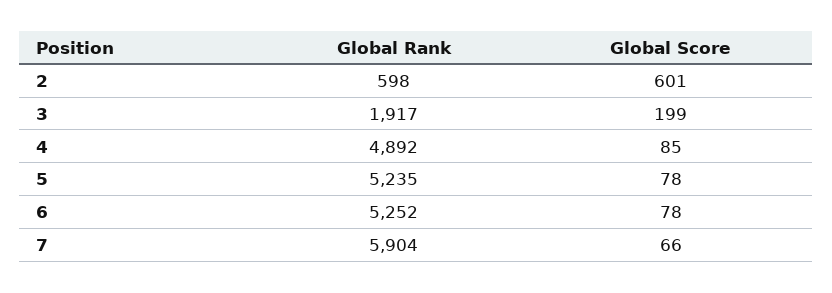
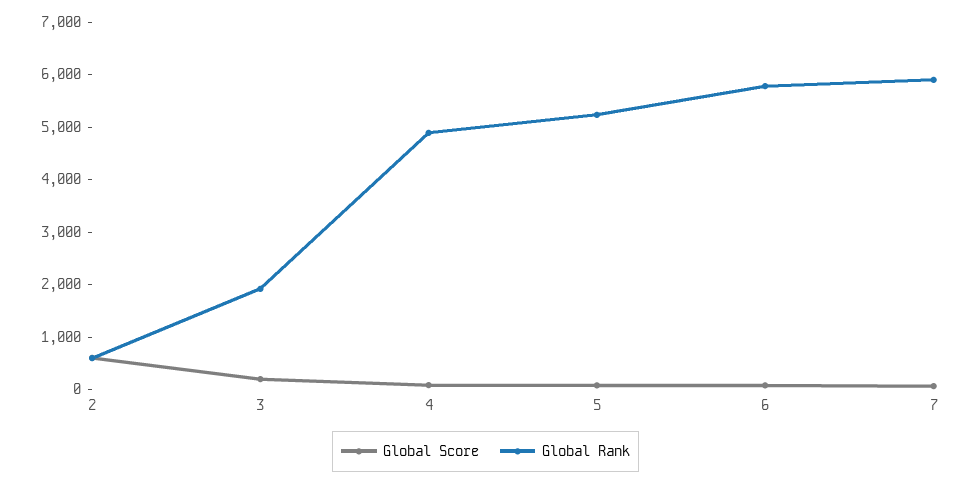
  {
    "Global Rank": {
      "2": 598,
      "3": 1917,
      "4": 4892,
      "5": 5235,
-     "6": 5252,
+     "6": 5800,
      "7": 5904
    },
    "Global Score": {
      "2": 601,
      "3": 199,
      "4": 85,
      "5": 78,
      "6": 78,
      "7": 66
    }
  }

